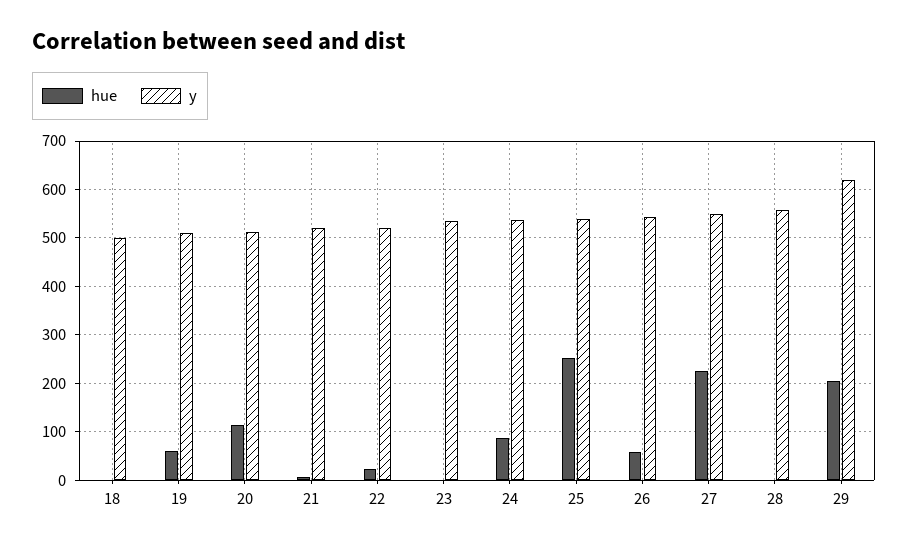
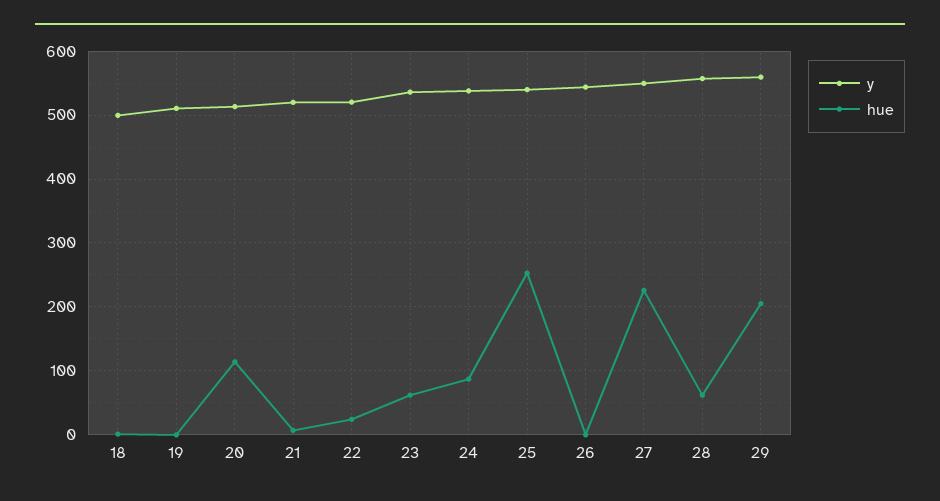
  {
    "hue": {
      "18": 0,
-     "19": 60,
+     "19": 0,
      "20": 110,
      "21": 10,
      "22": 20,
-     "23": 0,
+     "23": 60,
      "24": 90,
      "25": 250,
-     "26": 60,
+     "26": 0,
      "27": 230,
-     "28": 0,
+     "28": 60,
      "29": 210
    },
    "y": {
      "18": 500,
      "19": 510,
      "20": 510,
      "21": 520,
      "22": 520,
      "23": 540,
      "24": 540,
      "25": 540,
      "26": 540,
      "27": 550,
      "28": 560,
-     "29": 620
+     "29": 560
    }
  }

